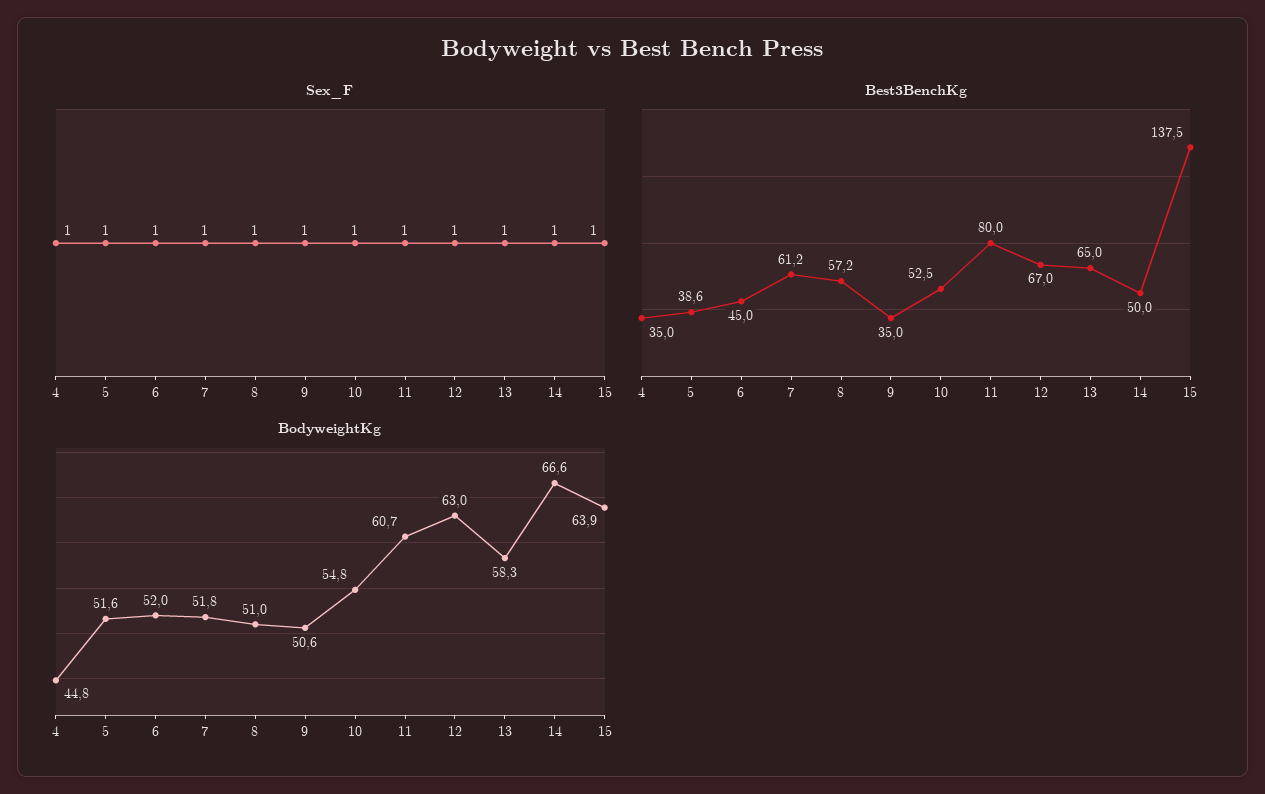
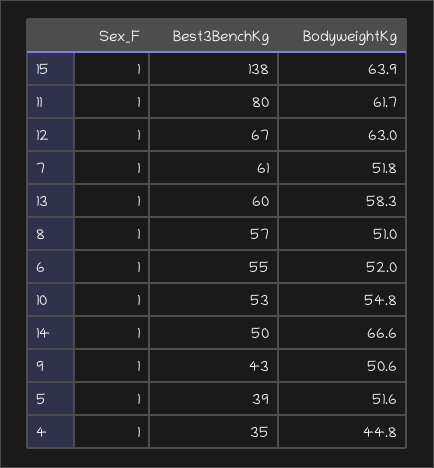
  {
    "Sex_F": {
      "4": 1,
      "5": 1,
      "6": 1,
      "7": 1,
      "8": 1,
      "9": 1,
      "10": 1,
      "11": 1,
      "12": 1,
      "13": 1,
      "14": 1,
      "15": 1
    },
    "Best3BenchKg": {
      "4": 35,
      "5": 38.6,
-     "6": 45,
+     "6": 55,
      "7": 61.2,
      "8": 57.2,
-     "9": 35,
+     "9": 43,
      "10": 52.5,
      "11": 80,
      "12": 67,
-     "13": 65,
+     "13": 60,
      "14": 50,
      "15": 137.5
    },
    "BodyweightKg": {
      "4": 44.8,
      "5": 51.6,
      "6": 52,
      "7": 51.8,
      "8": 51,
      "9": 50.6,
      "10": 54.8,
-     "11": 60.7,
+     "11": 61.7,
      "12": 63,
      "13": 58.3,
      "14": 66.6,
      "15": 63.9
    }
  }

